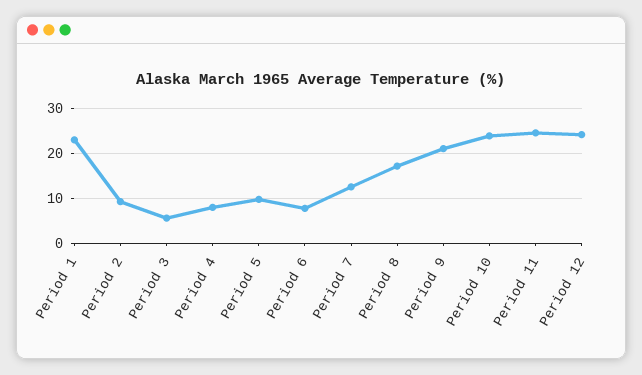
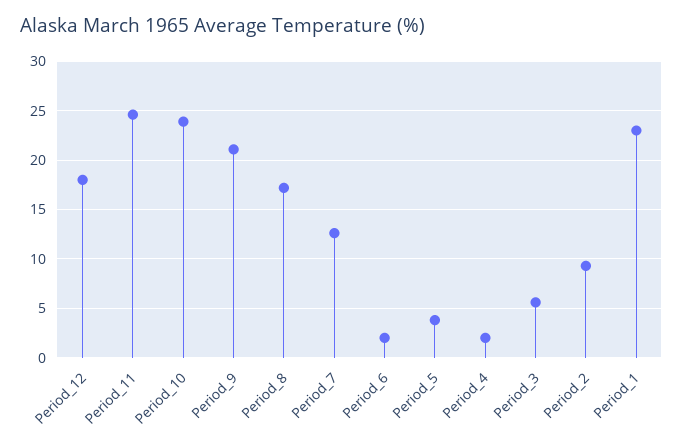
  {
    "Period 1": 23,
    "Period 2": 9,
    "Period 3": 6,
-   "Period 4": 8,
+   "Period 4": 2,
-   "Period 5": 10,
+   "Period 5": 4,
-   "Period 6": 8,
+   "Period 6": 2,
    "Period 7": 13,
    "Period 8": 17,
    "Period 9": 21,
    "Period 10": 24,
    "Period 11": 25,
-   "Period 12": 24
+   "Period 12": 18
  }

